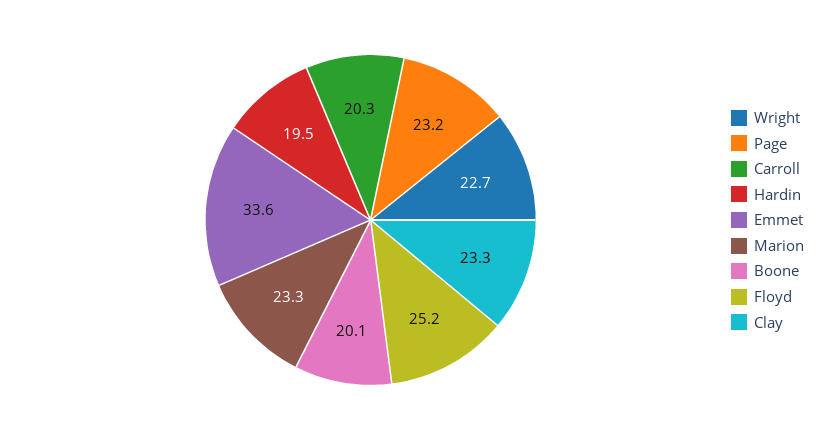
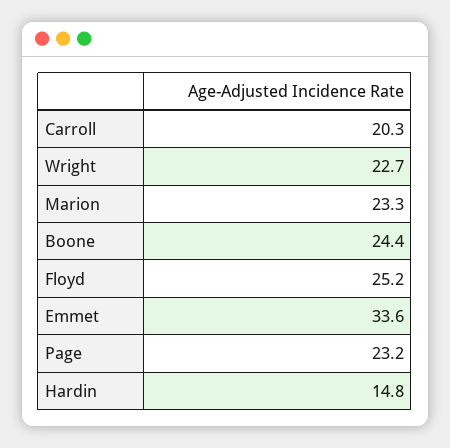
  {
    "Wright": 22.7,
    "Page": 23.2,
    "Carroll": 20.3,
-   "Hardin": 19.5,
+   "Hardin": 14.8,
    "Emmet": 33.6,
    "Marion": 23.3,
-   "Boone": 20.1,
+   "Boone": 24.4,
-   "Floyd": 25.2,
+   "Floyd": 25.2
-   "Clay": 23.3
  }

